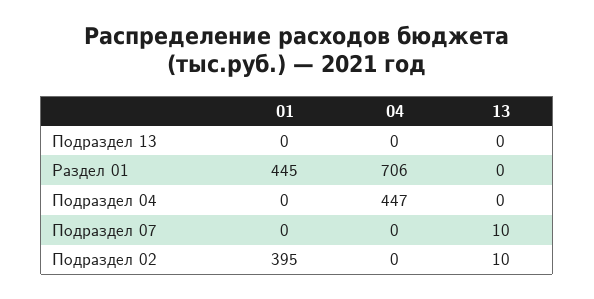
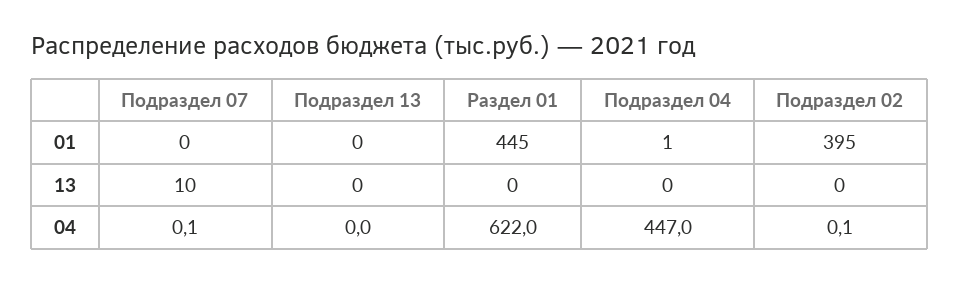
  {
    "01": {
      "Подраздел 13": 0,
      "Раздел 01": 445,
-     "Подраздел 04": 0,
+     "Подраздел 04": 1,
      "Подраздел 07": 0,
      "Подраздел 02": 395
    },
    "04": {
      "Подраздел 13": 0,
-     "Раздел 01": 706,
+     "Раздел 01": 622,
      "Подраздел 04": 447,
-     "Подраздел 07": 0,
+     "Подраздел 07": 0.1,
-     "Подраздел 02": 0
+     "Подраздел 02": 0.1
    },
    "13": {
      "Подраздел 13": 0,
      "Раздел 01": 0,
      "Подраздел 04": 0,
      "Подраздел 07": 10,
-     "Подраздел 02": 10
+     "Подраздел 02": 0
    }
  }

